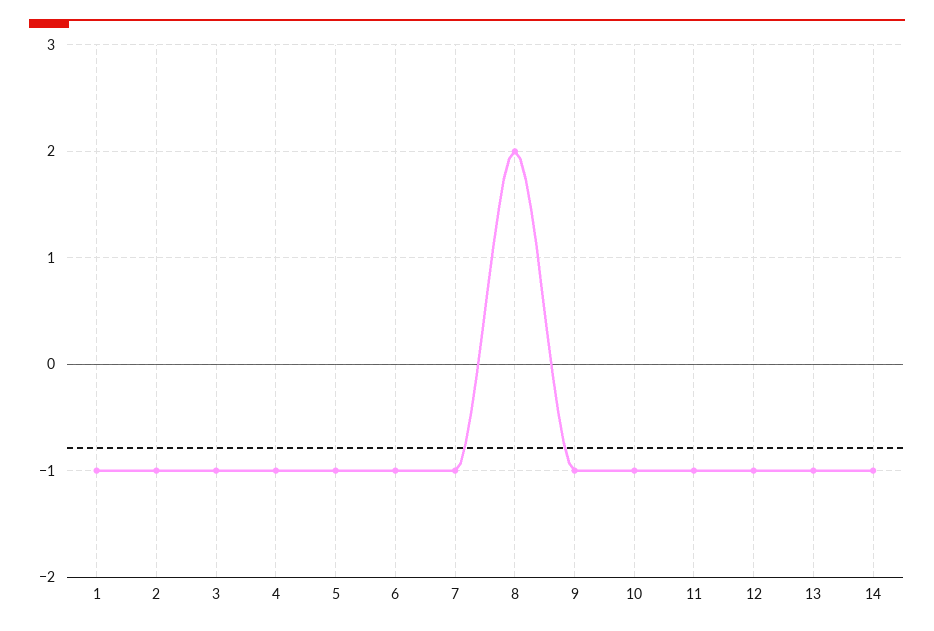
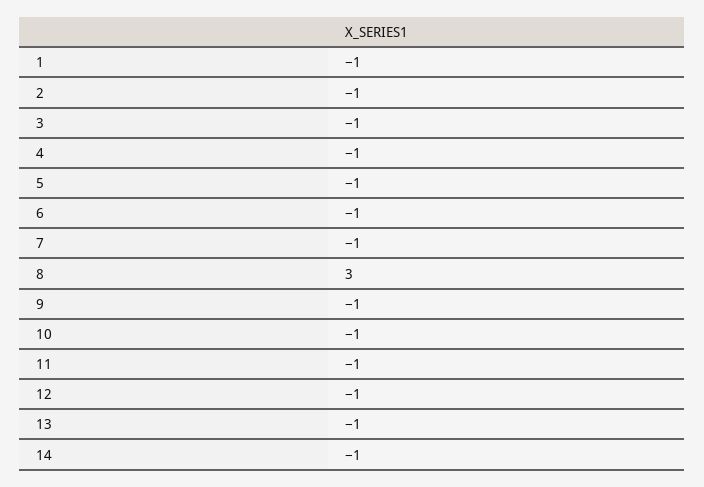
  {
    "1": -1,
    "2": -1,
    "3": -1,
    "4": -1,
    "5": -1,
    "6": -1,
    "7": -1,
-   "8": 2,
+   "8": 3,
    "9": -1,
    "10": -1,
    "11": -1,
    "12": -1,
    "13": -1,
    "14": -1
  }

